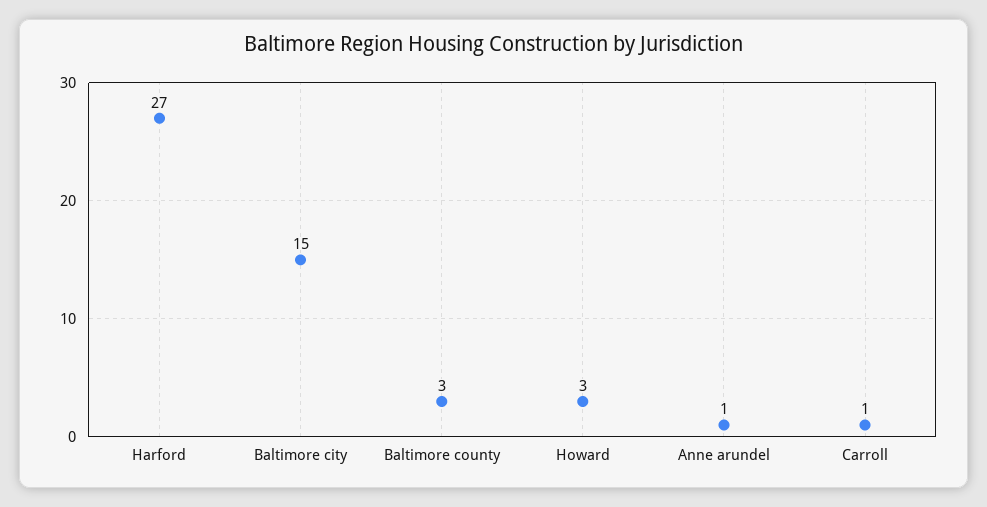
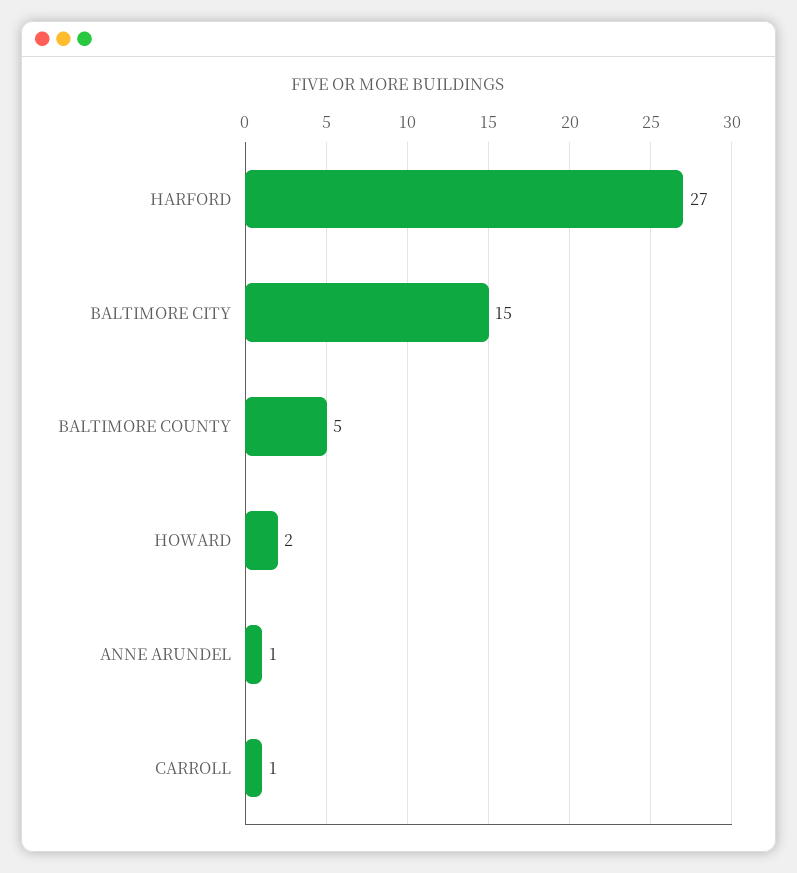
  {
    "Harford": 27,
    "Baltimore city": 15,
-   "Baltimore county": 3,
+   "Baltimore county": 5,
-   "Howard": 3,
+   "Howard": 2,
    "Anne arundel": 1,
    "Carroll": 1
  }

